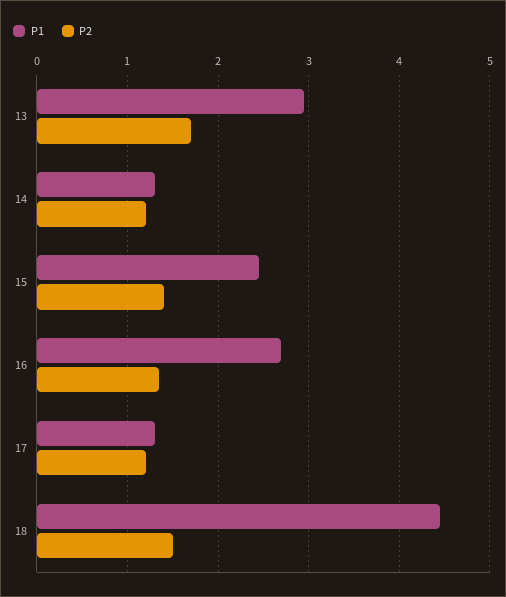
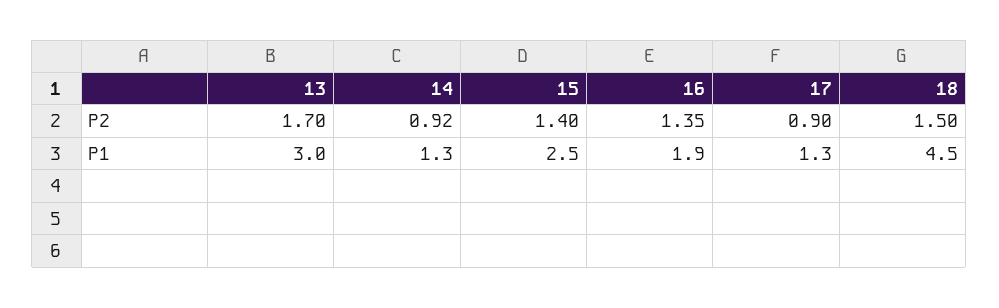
  {
    "P1": {
      "13": 3,
      "14": 1.3,
      "15": 2.5,
-     "16": 2.7,
+     "16": 1.9,
      "17": 1.3,
      "18": 4.5
    },
    "P2": {
      "13": 1.7,
-     "14": 1.2,
+     "14": 0.92,
      "15": 1.4,
      "16": 1.35,
-     "17": 1.2,
+     "17": 0.9,
      "18": 1.5
    }
  }

